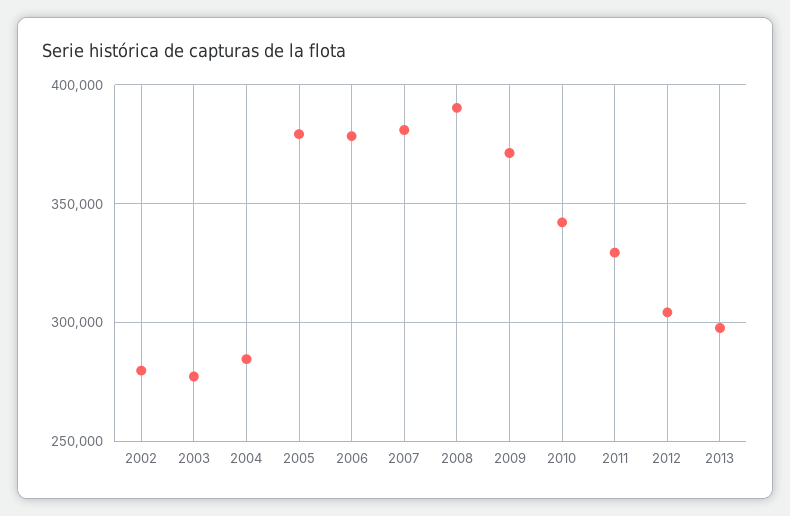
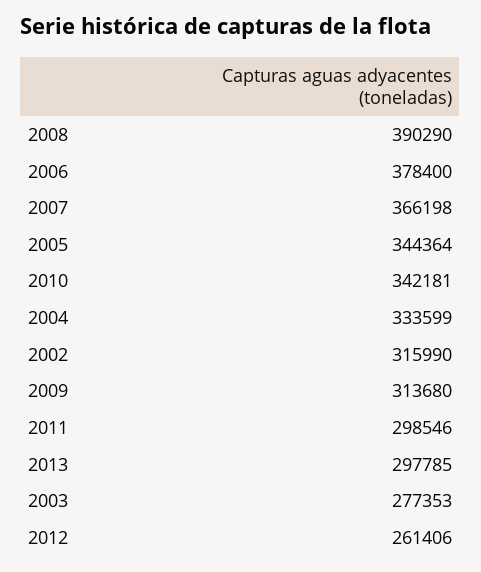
  {
-   "2002": 280000,
+   "2002": 315990,
    "2003": 277353,
-   "2004": 285000,
+   "2004": 333599,
-   "2005": 380000,
+   "2005": 344364,
    "2006": 378400,
-   "2007": 380000,
+   "2007": 366198,
    "2008": 390290,
-   "2009": 370000,
+   "2009": 313680,
    "2010": 342181,
-   "2011": 330000,
+   "2011": 298546,
-   "2012": 305000,
+   "2012": 261406,
    "2013": 297785
  }

